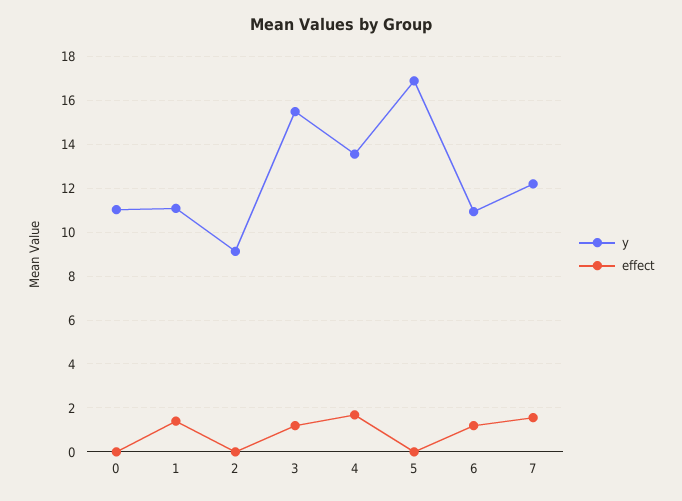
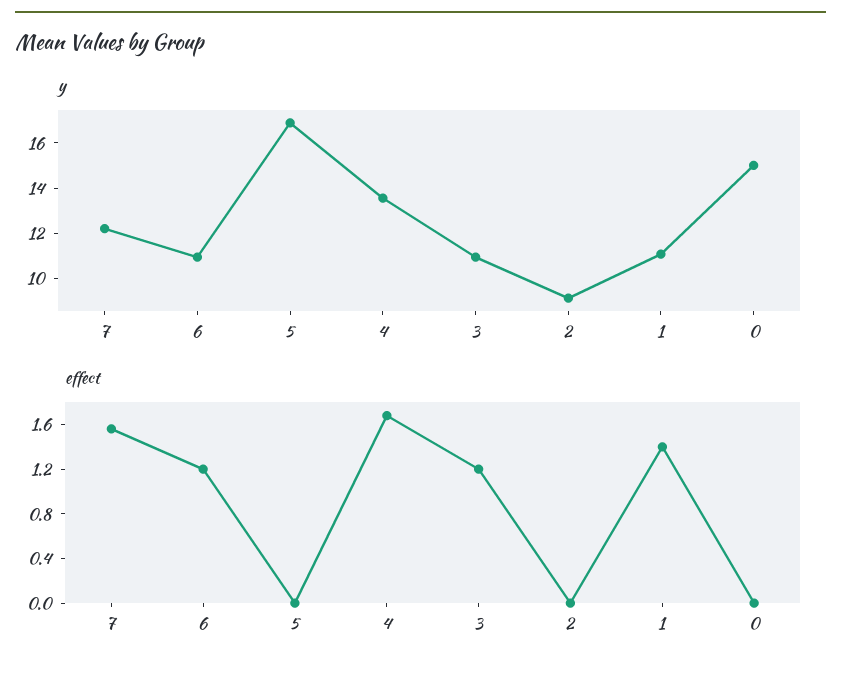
  {
    "y": {
-     "0": 11,
+     "0": 15,
      "1": 11,
      "2": 9,
-     "3": 15.5,
+     "3": 11,
      "4": 13.5,
      "5": 17,
      "6": 11,
      "7": 12
    },
    "effect": {
      "0": 0,
      "1": 1.4,
      "2": 0,
      "3": 1.2,
      "4": 1.7,
      "5": 0,
      "6": 1.2,
      "7": 1.6
    }
  }

